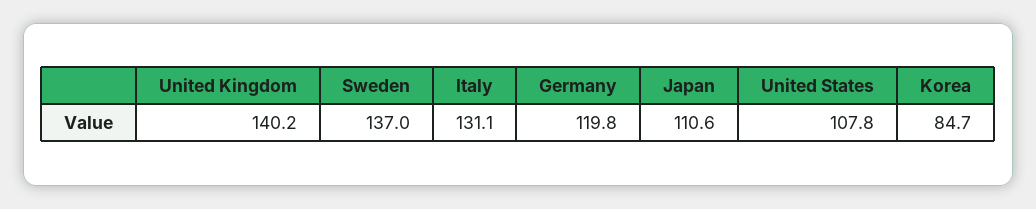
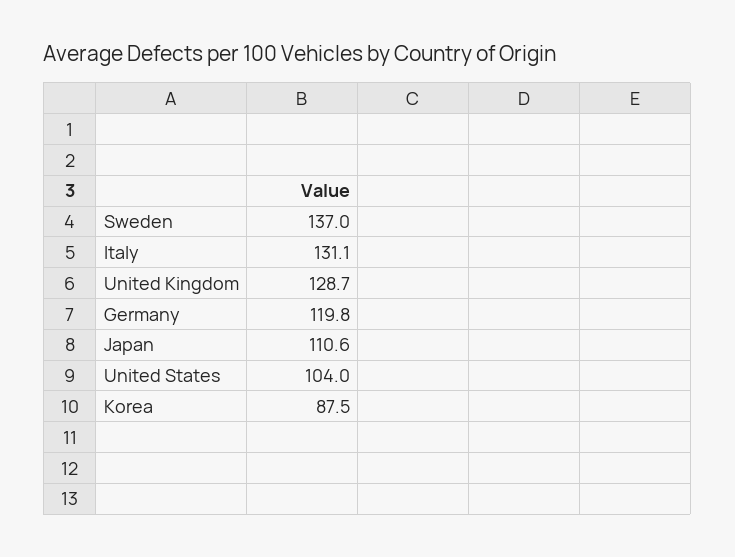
  {
-   "United Kingdom": 140.2,
+   "United Kingdom": 128.7,
    "Sweden": 137,
    "Italy": 131.1,
    "Germany": 119.8,
    "Japan": 110.6,
-   "United States": 107.8,
+   "United States": 104,
-   "Korea": 84.7
+   "Korea": 87.5
  }

